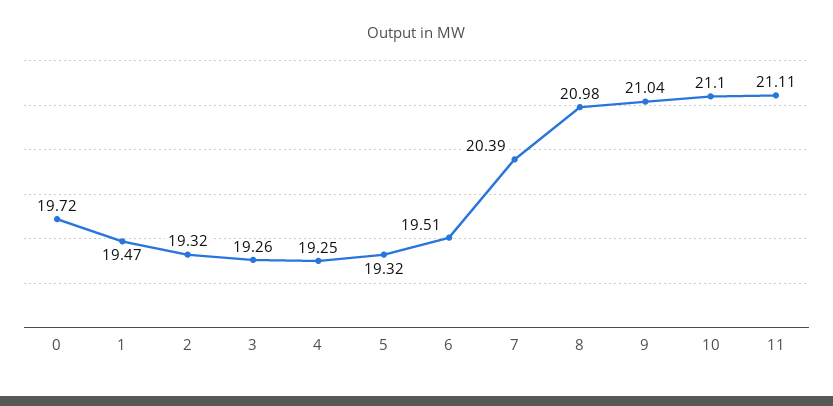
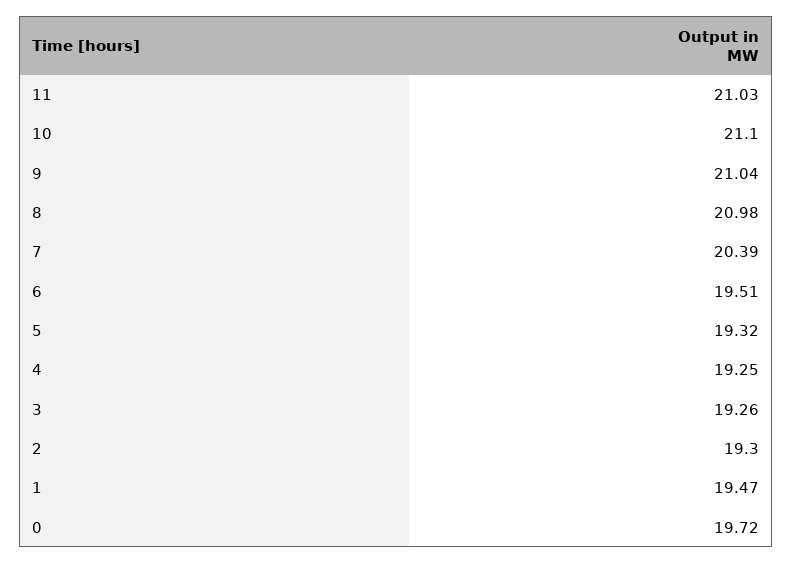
  {
    "0": 19.72,
    "1": 19.47,
-   "2": 19.32,
+   "2": 19.3,
    "3": 19.26,
    "4": 19.25,
    "5": 19.32,
    "6": 19.51,
    "7": 20.39,
    "8": 20.98,
    "9": 21.04,
    "10": 21.1,
-   "11": 21.11
+   "11": 21.03
  }

